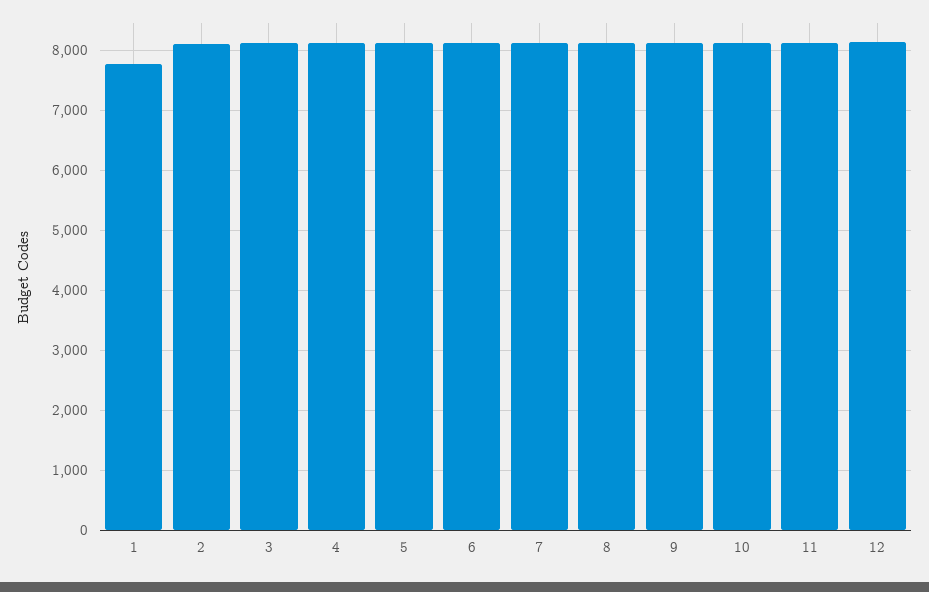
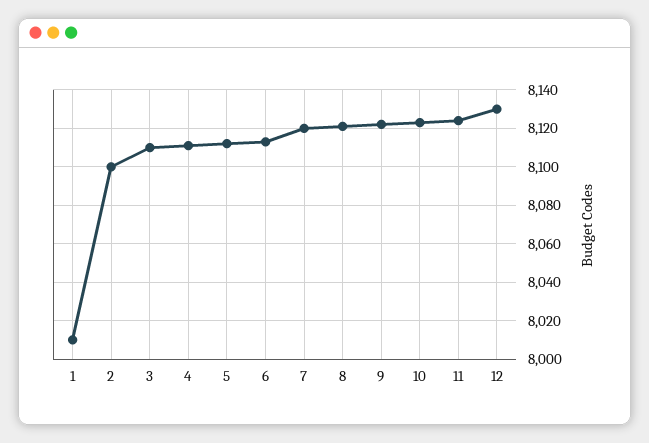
  {
-   "1": 7800,
+   "1": 8010,
    "2": 8100,
    "3": 8110,
    "4": 8110,
    "5": 8110,
    "6": 8115,
    "7": 8120,
    "8": 8120,
    "9": 8120,
    "10": 8125,
    "11": 8125,
    "12": 8130
  }

